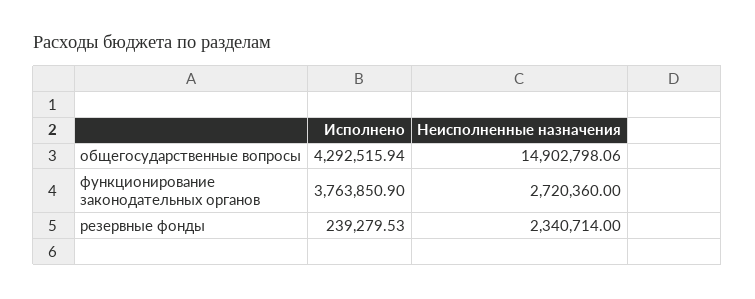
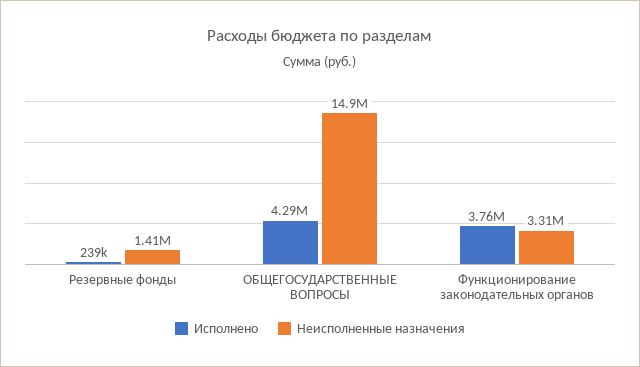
  {
    "Исполнено": {
      "общегосударственные вопросы": 4292515.94,
      "функционирование законодательных органов": 3763850.9,
      "резервные фонды": 239279.53
    },
    "Неисполненные назначения": {
      "общегосударственные вопросы": 14902798.06,
-     "функционирование законодательных органов": 2720360,
+     "функционирование законодательных органов": 3310000,
-     "резервные фонды": 2340714
+     "резервные фонды": 1410000
    }
  }

